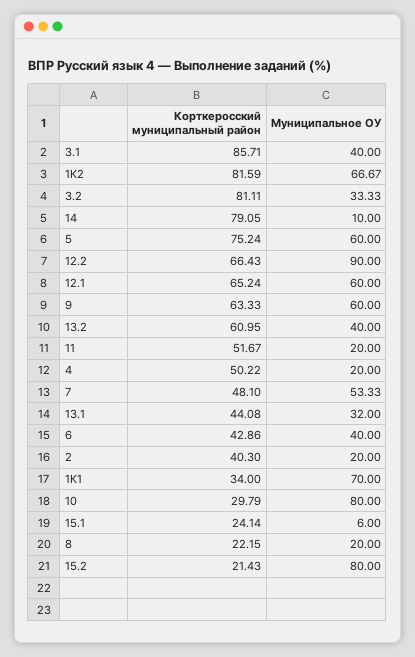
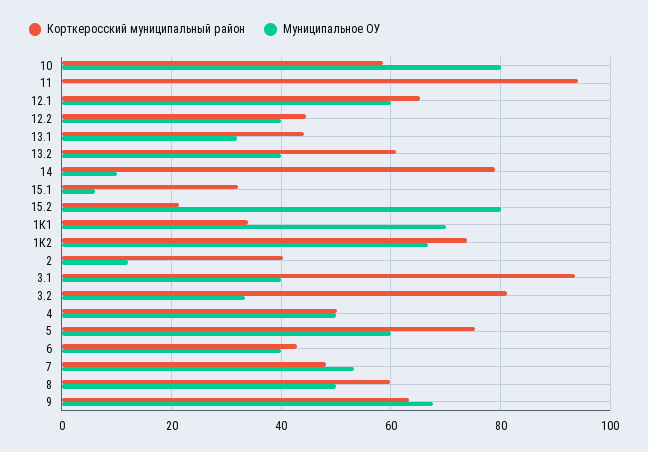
  {
    "Корткеросский муниципальный район": {
-     "3.1": 85.71,
+     "3.1": 94,
-     "1К2": 81.59,
+     "1К2": 74,
      "3.2": 81.11,
      "14": 79.05,
      "5": 75.24,
-     "12.2": 66.43,
+     "12.2": 44,
      "12.1": 65.24,
      "9": 63.33,
      "13.2": 60.95,
-     "11": 51.67,
+     "11": 94,
      "4": 50.22,
      "7": 48.1,
      "13.1": 44.08,
      "6": 42.86,
      "2": 40.3,
      "1К1": 34,
-     "10": 29.79,
+     "10": 58,
-     "15.1": 24.14,
+     "15.1": 32,
-     "8": 22.15,
+     "8": 60,
      "15.2": 21.43
    },
    "Муниципальное ОУ": {
      "3.1": 40,
      "1К2": 66.67,
      "3.2": 33.33,
      "14": 10,
      "5": 60,
-     "12.2": 90,
+     "12.2": 40,
      "12.1": 60,
-     "9": 60,
+     "9": 68,
      "13.2": 40,
-     "11": 20,
+     "11": 0,
-     "4": 20,
+     "4": 50,
      "7": 53.33,
      "13.1": 32,
      "6": 40,
-     "2": 20,
+     "2": 12,
      "1К1": 70,
      "10": 80,
      "15.1": 6,
-     "8": 20,
+     "8": 50,
      "15.2": 80
    }
  }

